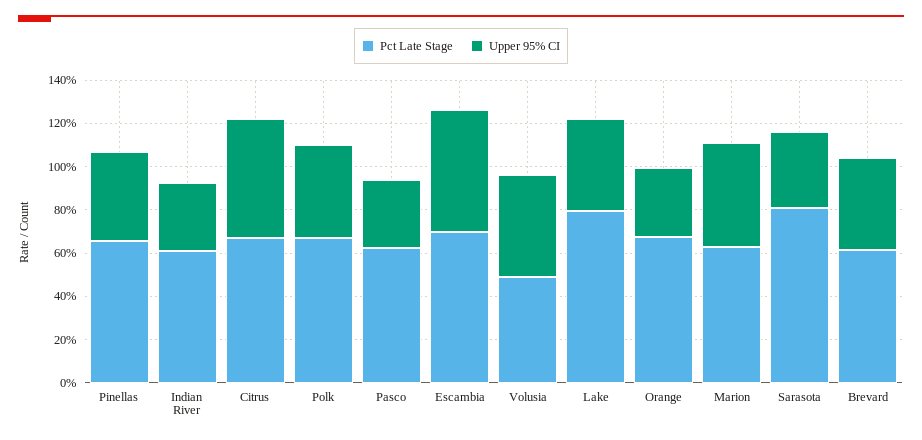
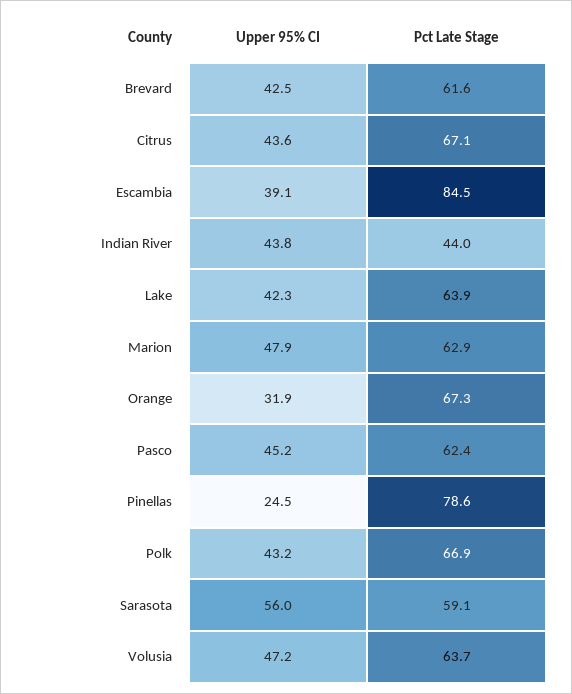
  {
    "Pct Late Stage": {
-     "Pinellas": 65,
+     "Pinellas": 78.6,
-     "Indian River": 60,
+     "Indian River": 44,
      "Citrus": 67.1,
      "Polk": 66.9,
      "Pasco": 62.4,
-     "Escambia": 70,
+     "Escambia": 84.5,
-     "Volusia": 50,
+     "Volusia": 63.7,
-     "Lake": 80,
+     "Lake": 63.9,
      "Orange": 67.3,
      "Marion": 62.9,
-     "Sarasota": 80,
+     "Sarasota": 59.1,
      "Brevard": 61.6
    },
    "Upper 95% CI": {
-     "Pinellas": 40,
+     "Pinellas": 24.5,
-     "Indian River": 30,
+     "Indian River": 43.8,
-     "Citrus": 55,
+     "Citrus": 43.6,
      "Polk": 43.2,
-     "Pasco": 30,
+     "Pasco": 45.2,
-     "Escambia": 55,
+     "Escambia": 39.1,
      "Volusia": 47.2,
      "Lake": 42.3,
      "Orange": 31.9,
      "Marion": 47.9,
-     "Sarasota": 35,
+     "Sarasota": 56,
      "Brevard": 42.5
    }
  }

